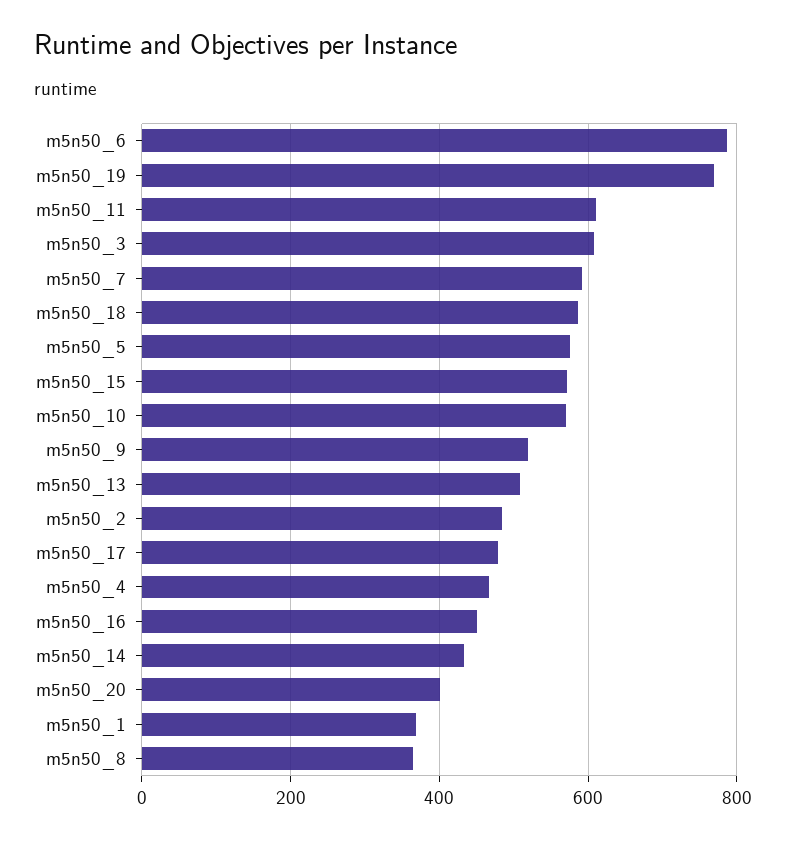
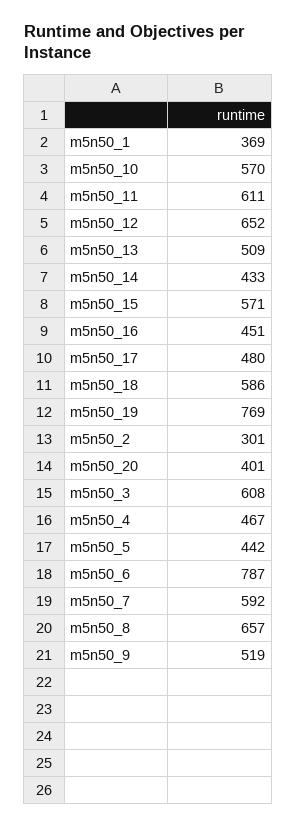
  {
    "m5n50_6": 787,
    "m5n50_19": 769,
    "m5n50_11": 611,
    "m5n50_3": 608,
    "m5n50_7": 592,
    "m5n50_18": 586,
-   "m5n50_5": 580,
+   "m5n50_5": 442,
    "m5n50_15": 571,
    "m5n50_10": 570,
    "m5n50_9": 519,
    "m5n50_13": 509,
-   "m5n50_2": 480,
+   "m5n50_2": 301,
    "m5n50_17": 480,
    "m5n50_4": 467,
    "m5n50_16": 451,
    "m5n50_14": 433,
    "m5n50_20": 401,
    "m5n50_1": 369,
-   "m5n50_8": 360
+   "m5n50_8": 657,
+   "m5n50_12": 652
  }

